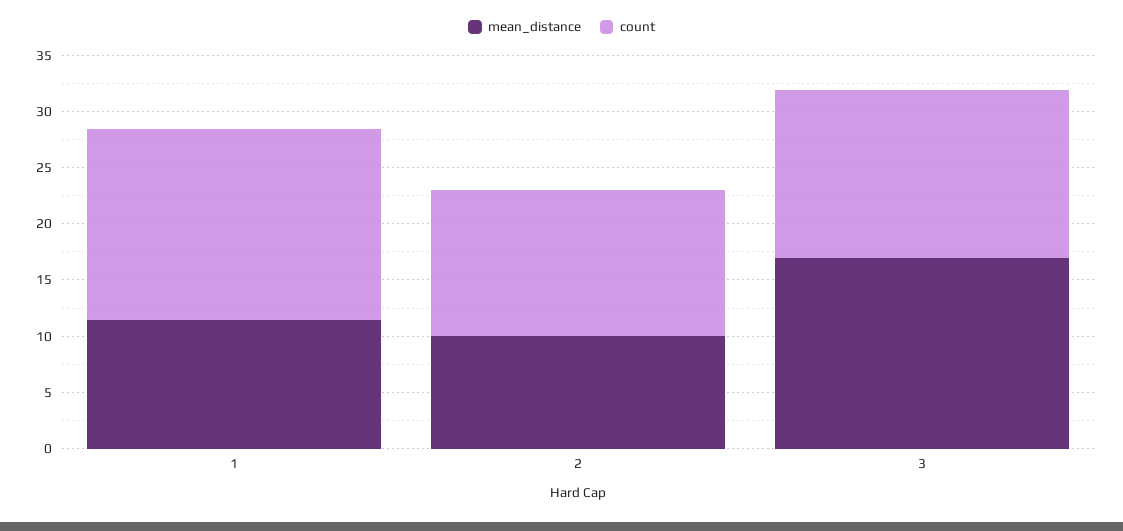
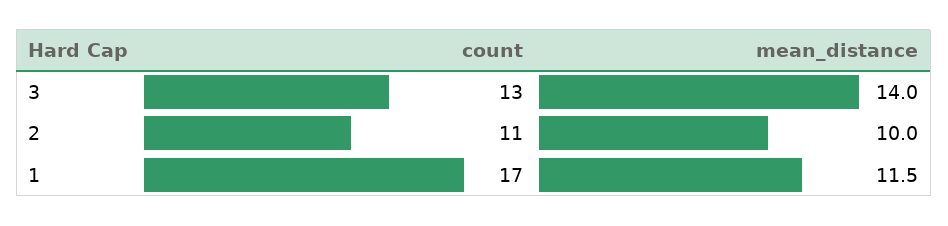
  {
    "mean_distance": {
      "1": 11.5,
      "2": 10,
-     "3": 17
+     "3": 14
    },
    "count": {
      "1": 17,
-     "2": 13,
+     "2": 11,
-     "3": 15
+     "3": 13
    }
  }

